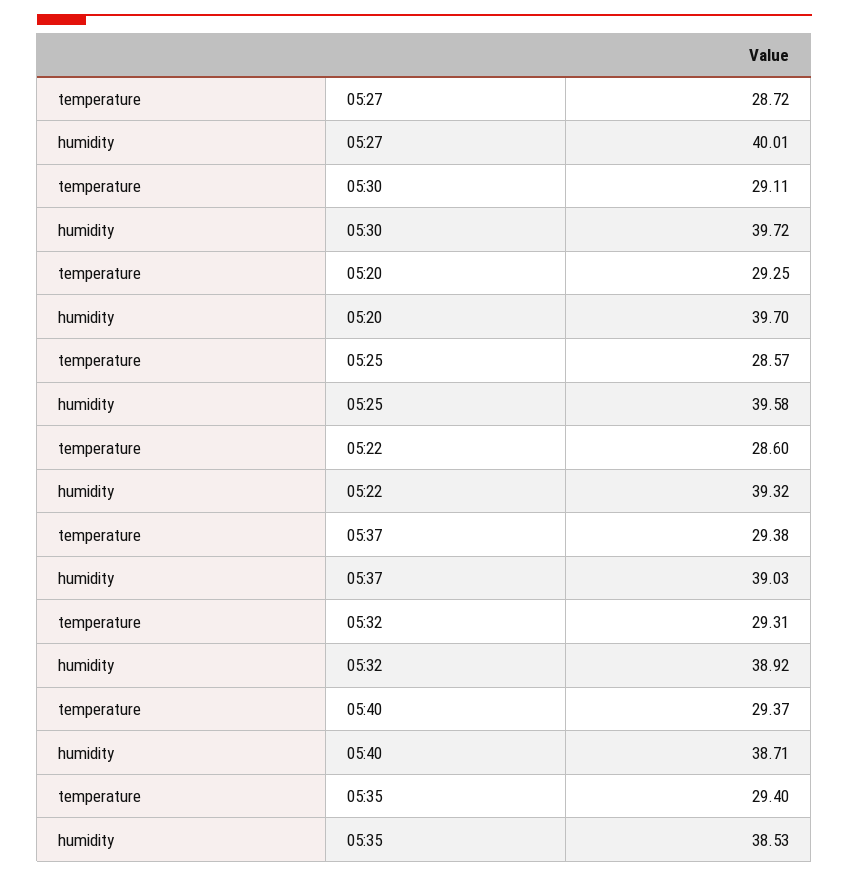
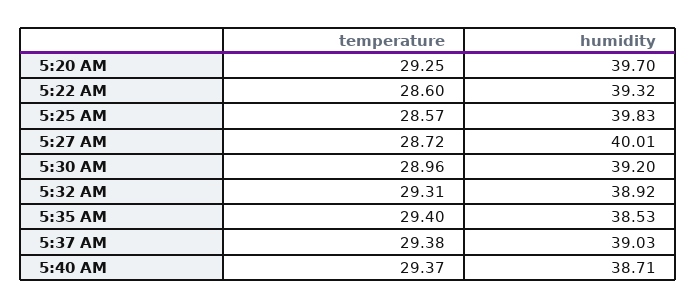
  {
    "temperature": {
      "05:27": 28.72,
-     "05:30": 29.11,
+     "05:30": 28.96,
      "05:20": 29.25,
      "05:25": 28.57,
      "05:22": 28.6,
      "05:37": 29.38,
      "05:32": 29.31,
      "05:40": 29.37,
      "05:35": 29.4
    },
    "humidity": {
      "05:27": 40.01,
-     "05:30": 39.72,
+     "05:30": 39.2,
      "05:20": 39.7,
-     "05:25": 39.58,
+     "05:25": 39.83,
      "05:22": 39.32,
      "05:37": 39.03,
      "05:32": 38.92,
      "05:40": 38.71,
      "05:35": 38.53
    }
  }

